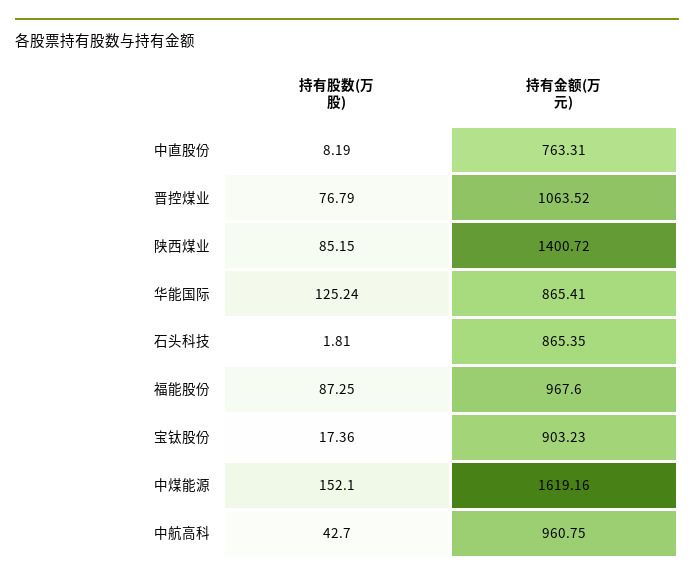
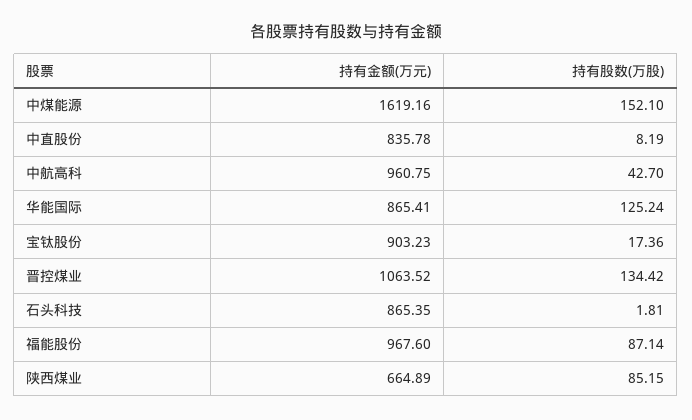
  {
    "持有股数(万股)": {
      "中直股份": 8.19,
-     "晋控煤业": 76.79,
+     "晋控煤业": 134.42,
      "陕西煤业": 85.15,
      "华能国际": 125.24,
      "石头科技": 1.81,
-     "福能股份": 87.25,
+     "福能股份": 87.14,
      "宝钛股份": 17.36,
      "中煤能源": 152.1,
      "中航高科": 42.7
    },
    "持有金额(万元)": {
-     "中直股份": 763.31,
+     "中直股份": 835.78,
      "晋控煤业": 1063.52,
-     "陕西煤业": 1400.72,
+     "陕西煤业": 664.89,
      "华能国际": 865.41,
      "石头科技": 865.35,
      "福能股份": 967.6,
      "宝钛股份": 903.23,
      "中煤能源": 1619.16,
      "中航高科": 960.75
    }
  }

